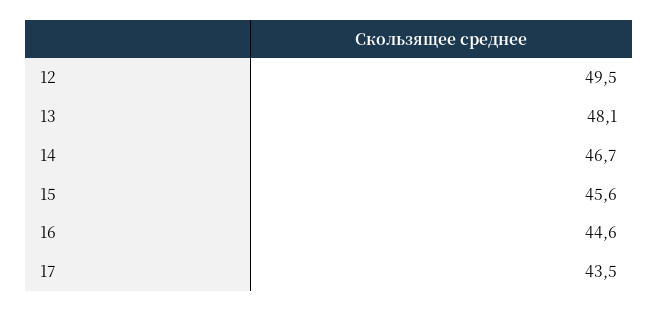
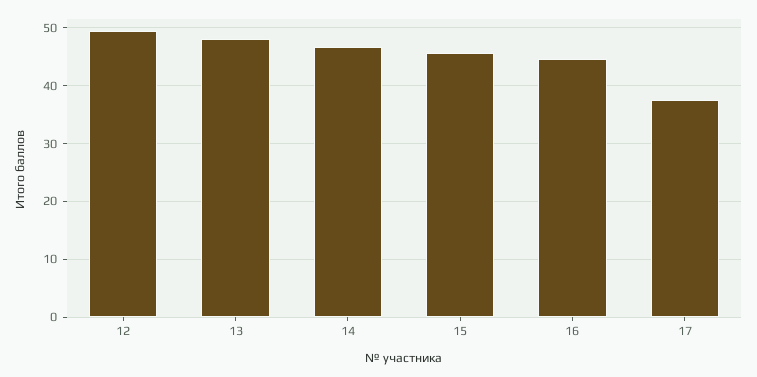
  {
    "12": 49.5,
    "13": 48.1,
    "14": 46.7,
    "15": 45.6,
    "16": 44.6,
-   "17": 43.5
+   "17": 38
  }

